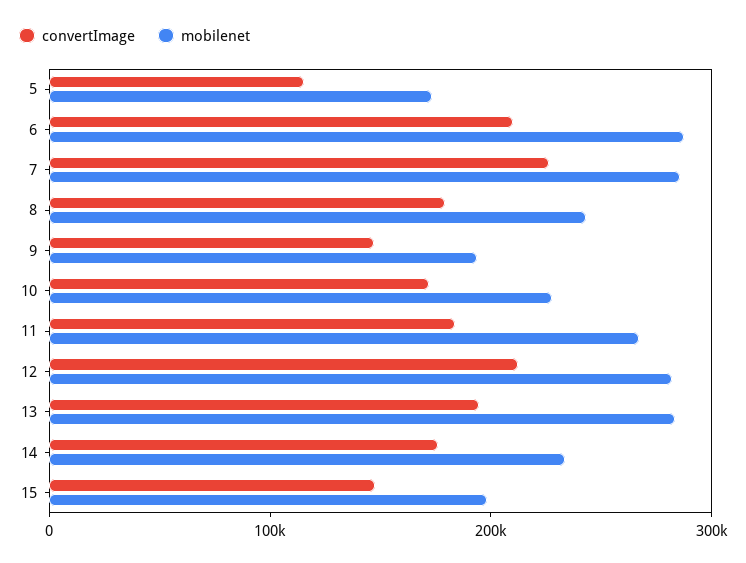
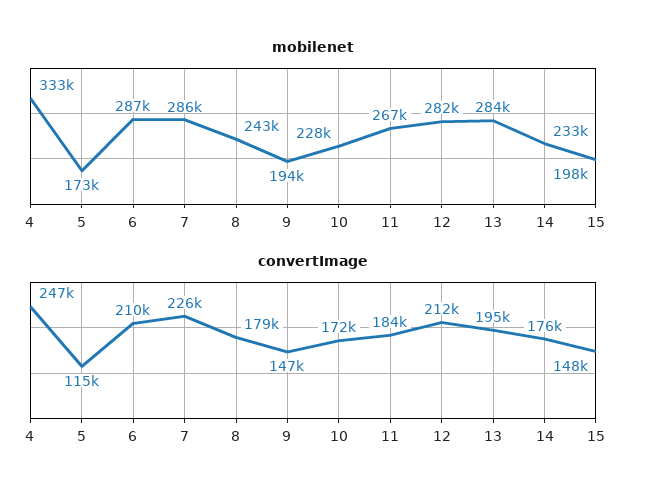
  {
    "convertImage": {
      "5": 115000,
      "6": 210000,
      "7": 226000,
      "8": 179000,
      "9": 147000,
      "10": 172000,
      "11": 184000,
      "12": 212000,
      "13": 195000,
      "14": 176000,
-     "15": 148000
+     "15": 148000,
+     "4": 247000
    },
    "mobilenet": {
      "5": 173000,
      "6": 287000,
      "7": 286000,
      "8": 243000,
      "9": 194000,
      "10": 228000,
      "11": 267000,
      "12": 282000,
      "13": 284000,
      "14": 233000,
-     "15": 198000
+     "15": 198000,
+     "4": 333000
    }
  }

